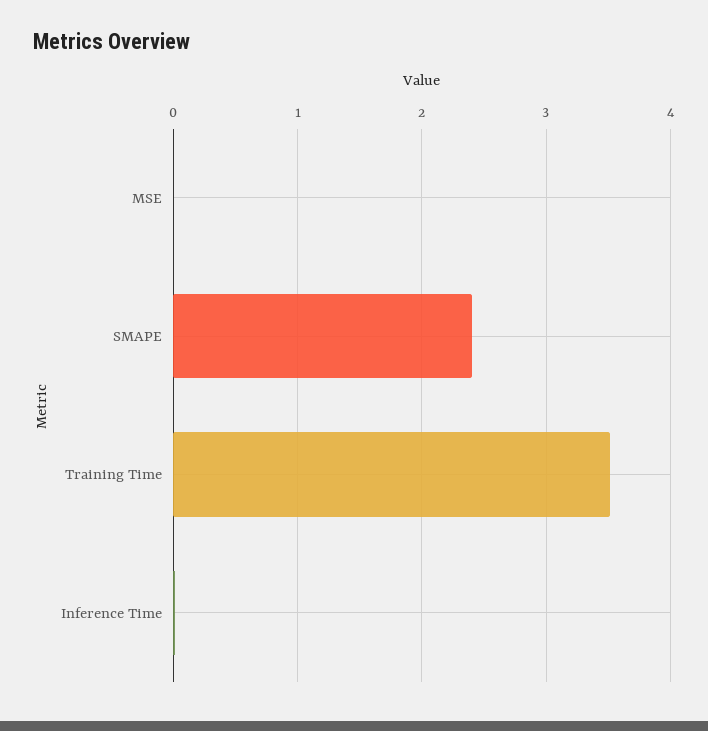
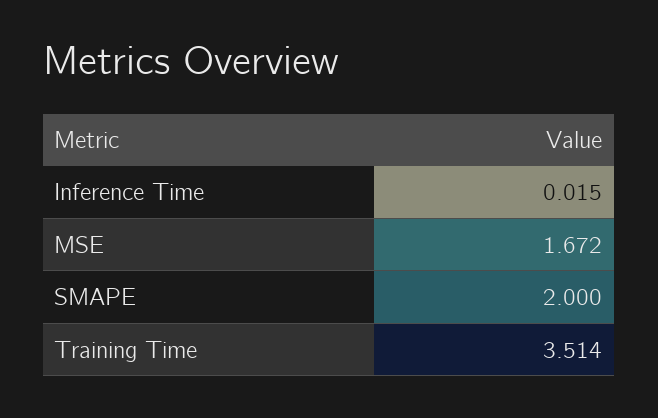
  {
-   "MSE": 0,
+   "MSE": 1.672,
-   "SMAPE": 2.4,
+   "SMAPE": 2,
    "Training Time": 3.514,
    "Inference Time": 0.015
  }

